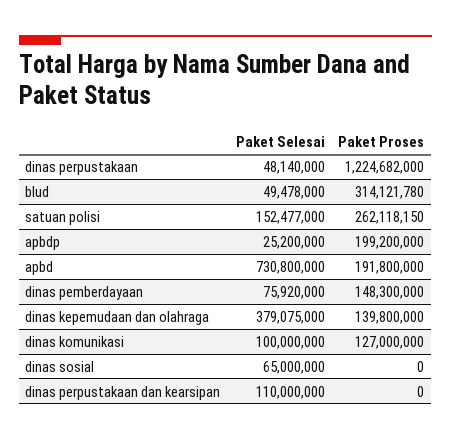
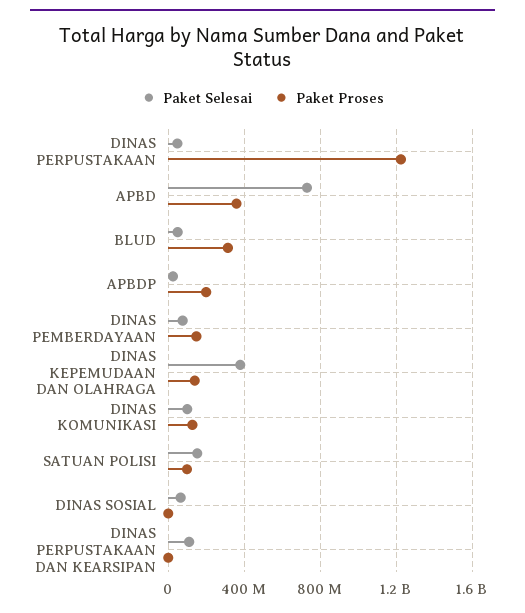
  {
    "Paket Selesai": {
      "dinas perpustakaan": 48140000,
      "blud": 49478000,
      "satuan polisi": 152477000,
      "apbdp": 25200000,
      "apbd": 730800000,
      "dinas pemberdayaan": 75920000,
      "dinas kepemudaan dan olahraga": 379075000,
      "dinas komunikasi": 100000000,
      "dinas sosial": 65000000,
      "dinas perpustakaan dan kearsipan": 110000000
    },
    "Paket Proses": {
      "dinas perpustakaan": 1224682000,
      "blud": 314121780,
-     "satuan polisi": 262118150,
+     "satuan polisi": 100000000,
      "apbdp": 199200000,
-     "apbd": 191800000,
+     "apbd": 350000000,
      "dinas pemberdayaan": 148300000,
      "dinas kepemudaan dan olahraga": 139800000,
      "dinas komunikasi": 127000000,
      "dinas sosial": 0,
      "dinas perpustakaan dan kearsipan": 0
    }
  }

